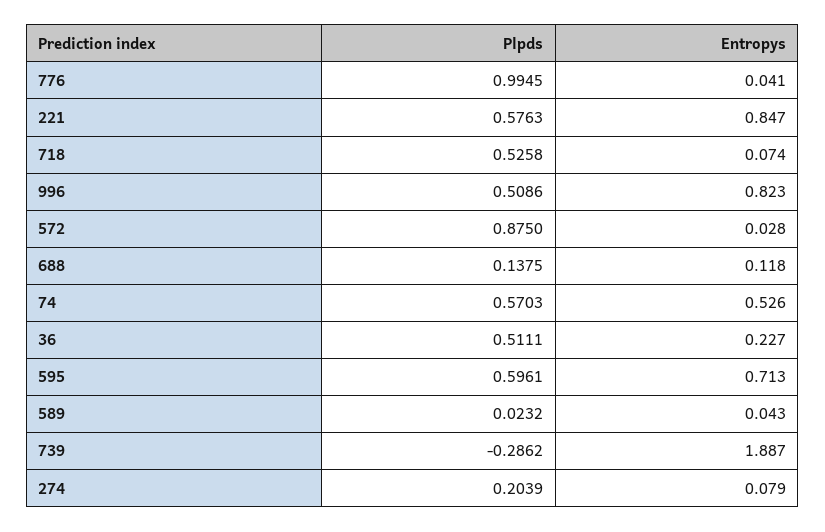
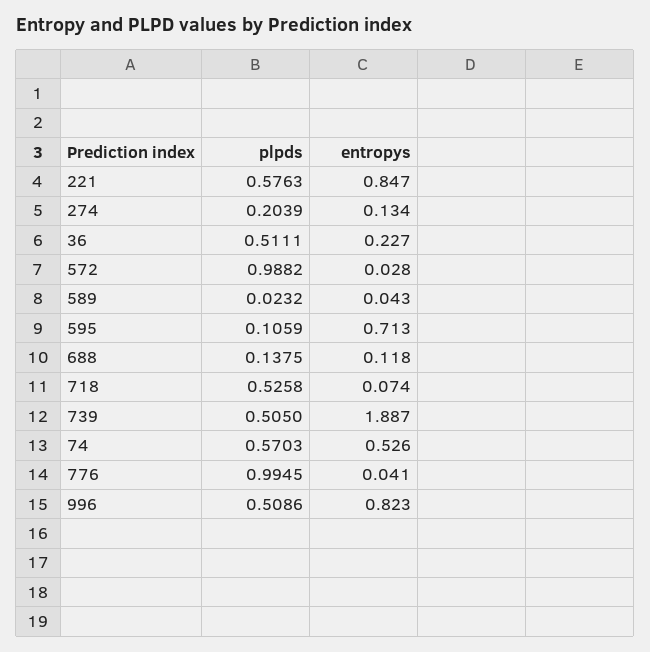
  {
    "Plpds": {
      "776": 0.9945,
      "221": 0.5763,
      "718": 0.5258,
      "996": 0.5086,
-     "572": 0.875,
+     "572": 0.9882,
      "688": 0.1375,
      "74": 0.5703,
      "36": 0.5111,
-     "595": 0.5961,
+     "595": 0.1059,
      "589": 0.0232,
-     "739": -0.2862,
+     "739": 0.505,
      "274": 0.2039
    },
    "Entropys": {
      "776": 0.041,
      "221": 0.847,
      "718": 0.074,
      "996": 0.823,
      "572": 0.028,
      "688": 0.118,
      "74": 0.526,
      "36": 0.227,
      "595": 0.713,
      "589": 0.043,
      "739": 1.887,
-     "274": 0.079
+     "274": 0.134
    }
  }

